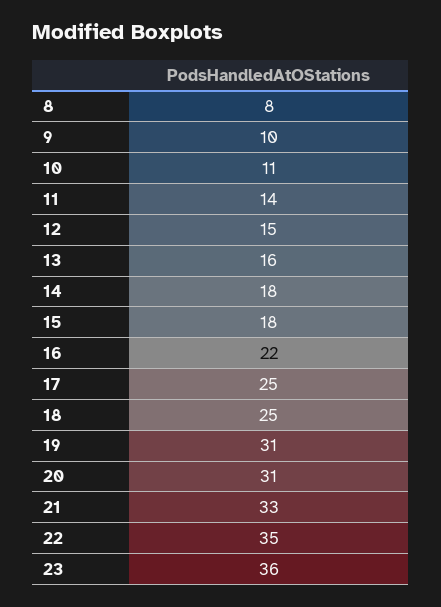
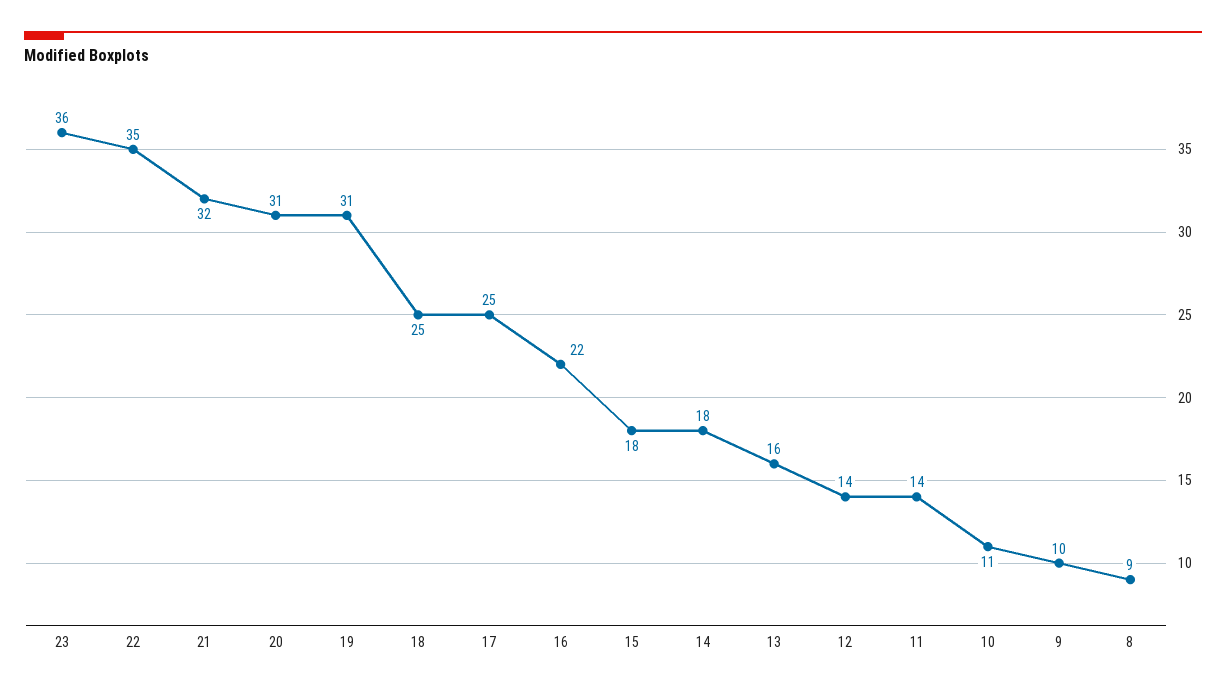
  {
-   "8": 8,
+   "8": 9,
    "9": 10,
    "10": 11,
    "11": 14,
-   "12": 15,
+   "12": 14,
    "13": 16,
    "14": 18,
    "15": 18,
    "16": 22,
    "17": 25,
    "18": 25,
    "19": 31,
    "20": 31,
-   "21": 33,
+   "21": 32,
    "22": 35,
    "23": 36
  }

